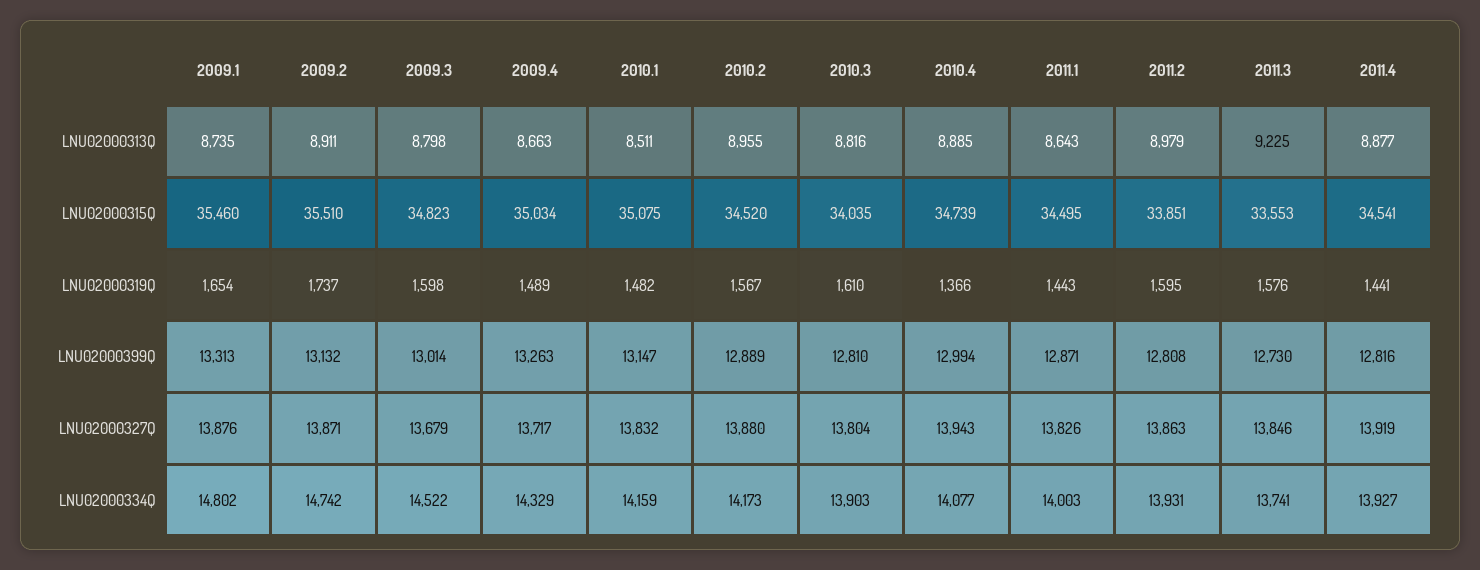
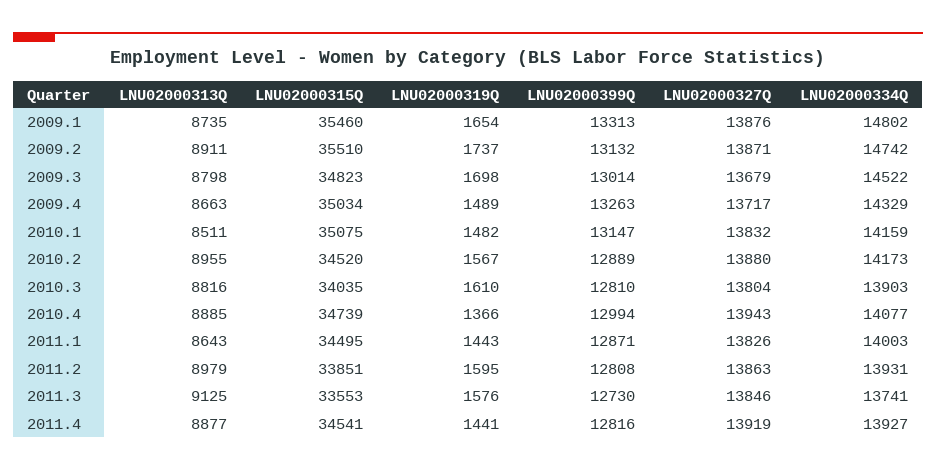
  {
    "2009.1": {
      "LNU02000313Q": 8735,
      "LNU02000315Q": 35460,
      "LNU02000319Q": 1654,
      "LNU02000399Q": 13313,
      "LNU02000327Q": 13876,
      "LNU02000334Q": 14802
    },
    "2009.2": {
      "LNU02000313Q": 8911,
      "LNU02000315Q": 35510,
      "LNU02000319Q": 1737,
      "LNU02000399Q": 13132,
      "LNU02000327Q": 13871,
      "LNU02000334Q": 14742
    },
    "2009.3": {
      "LNU02000313Q": 8798,
      "LNU02000315Q": 34823,
-     "LNU02000319Q": 1598,
+     "LNU02000319Q": 1698,
      "LNU02000399Q": 13014,
      "LNU02000327Q": 13679,
      "LNU02000334Q": 14522
    },
    "2009.4": {
      "LNU02000313Q": 8663,
      "LNU02000315Q": 35034,
      "LNU02000319Q": 1489,
      "LNU02000399Q": 13263,
      "LNU02000327Q": 13717,
      "LNU02000334Q": 14329
    },
    "2010.1": {
      "LNU02000313Q": 8511,
      "LNU02000315Q": 35075,
      "LNU02000319Q": 1482,
      "LNU02000399Q": 13147,
      "LNU02000327Q": 13832,
      "LNU02000334Q": 14159
    },
    "2010.2": {
      "LNU02000313Q": 8955,
      "LNU02000315Q": 34520,
      "LNU02000319Q": 1567,
      "LNU02000399Q": 12889,
      "LNU02000327Q": 13880,
      "LNU02000334Q": 14173
    },
    "2010.3": {
      "LNU02000313Q": 8816,
      "LNU02000315Q": 34035,
      "LNU02000319Q": 1610,
      "LNU02000399Q": 12810,
      "LNU02000327Q": 13804,
      "LNU02000334Q": 13903
    },
    "2010.4": {
      "LNU02000313Q": 8885,
      "LNU02000315Q": 34739,
      "LNU02000319Q": 1366,
      "LNU02000399Q": 12994,
      "LNU02000327Q": 13943,
      "LNU02000334Q": 14077
    },
    "2011.1": {
      "LNU02000313Q": 8643,
      "LNU02000315Q": 34495,
      "LNU02000319Q": 1443,
      "LNU02000399Q": 12871,
      "LNU02000327Q": 13826,
      "LNU02000334Q": 14003
    },
    "2011.2": {
      "LNU02000313Q": 8979,
      "LNU02000315Q": 33851,
      "LNU02000319Q": 1595,
      "LNU02000399Q": 12808,
      "LNU02000327Q": 13863,
      "LNU02000334Q": 13931
    },
    "2011.3": {
-     "LNU02000313Q": 9225,
+     "LNU02000313Q": 9125,
      "LNU02000315Q": 33553,
      "LNU02000319Q": 1576,
      "LNU02000399Q": 12730,
      "LNU02000327Q": 13846,
      "LNU02000334Q": 13741
    },
    "2011.4": {
      "LNU02000313Q": 8877,
      "LNU02000315Q": 34541,
      "LNU02000319Q": 1441,
      "LNU02000399Q": 12816,
      "LNU02000327Q": 13919,
      "LNU02000334Q": 13927
    }
  }

